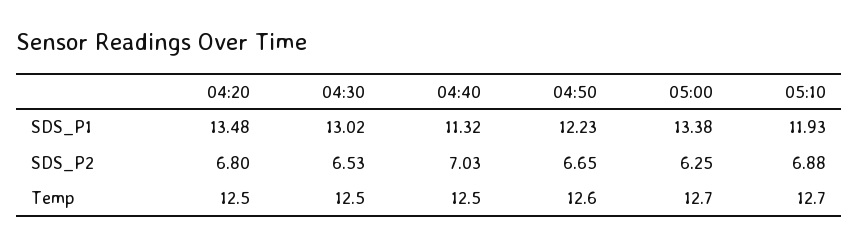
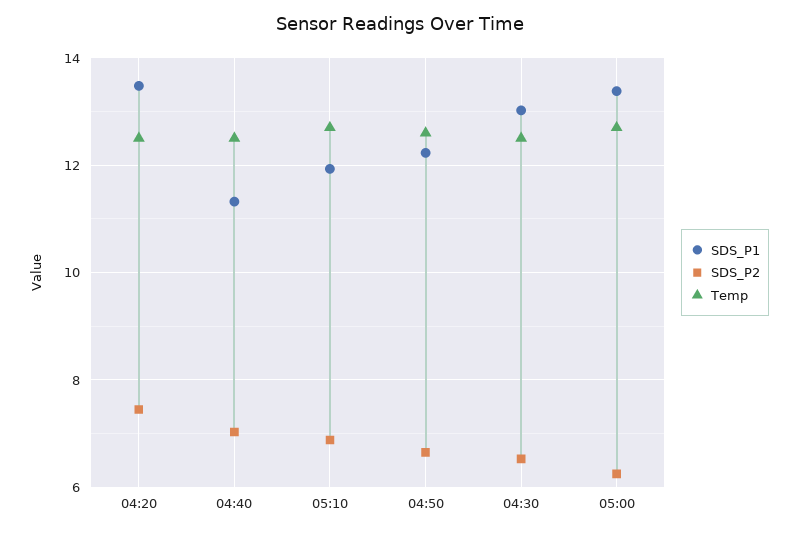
  {
    "SDS_P1": {
      "04:20": 13.48,
      "04:30": 13.02,
      "04:40": 11.32,
      "04:50": 12.23,
      "05:00": 13.38,
      "05:10": 11.93
    },
    "SDS_P2": {
-     "04:20": 6.8,
+     "04:20": 7.4,
      "04:30": 6.53,
      "04:40": 7.03,
      "04:50": 6.65,
      "05:00": 6.25,
      "05:10": 6.88
    },
    "Temp": {
      "04:20": 12.5,
      "04:30": 12.5,
      "04:40": 12.5,
      "04:50": 12.6,
      "05:00": 12.7,
      "05:10": 12.7
    }
  }

